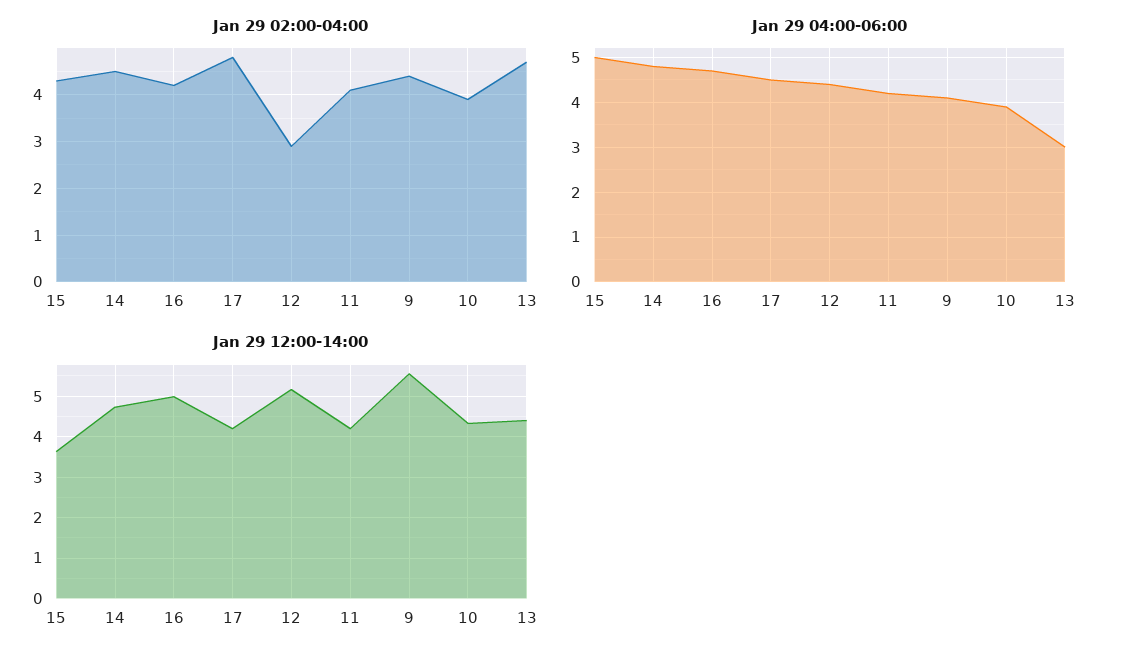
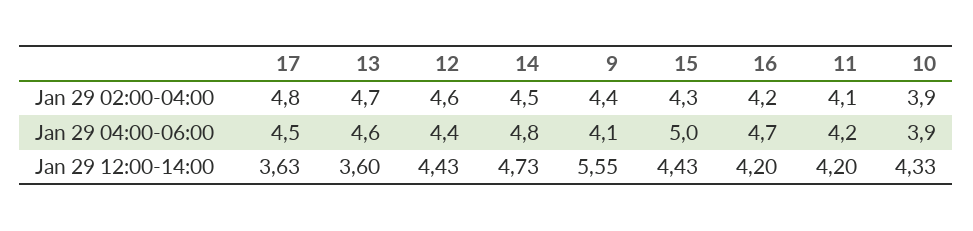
  {
    "Jan 29 02:00-04:00": {
      "15": 4.3,
      "14": 4.5,
      "16": 4.2,
      "17": 4.8,
-     "12": 3,
+     "12": 4.6,
      "11": 4.1,
      "9": 4.4,
      "10": 3.9,
      "13": 4.7
    },
    "Jan 29 04:00-06:00": {
      "15": 5,
      "14": 4.8,
      "16": 4.7,
      "17": 4.5,
      "12": 4.4,
      "11": 4.2,
      "9": 4.1,
      "10": 3.9,
-     "13": 3
+     "13": 4.6
    },
    "Jan 29 12:00-14:00": {
-     "15": 3.6,
+     "15": 4.43,
      "14": 4.73,
-     "16": 5,
+     "16": 4.2,
-     "17": 4.2,
+     "17": 3.63,
-     "12": 5.2,
+     "12": 4.43,
      "11": 4.2,
      "9": 5.55,
      "10": 4.33,
-     "13": 4.4
+     "13": 3.6
    }
  }

